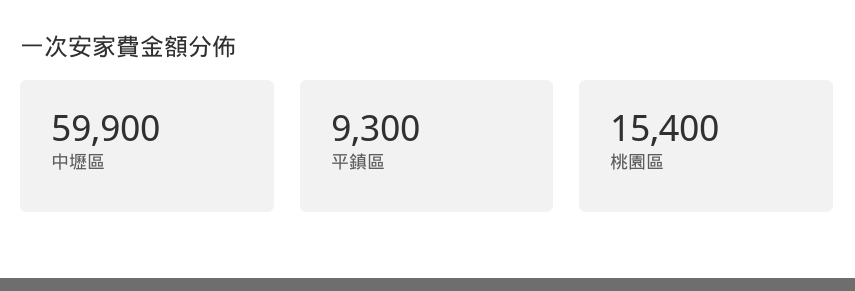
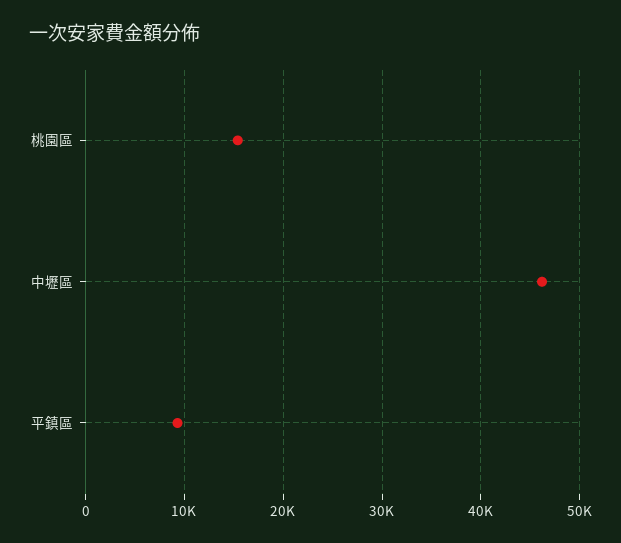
  {
-   "中壢區": 59900,
+   "中壢區": 46000,
    "平鎮區": 9300,
    "桃園區": 15400
  }

